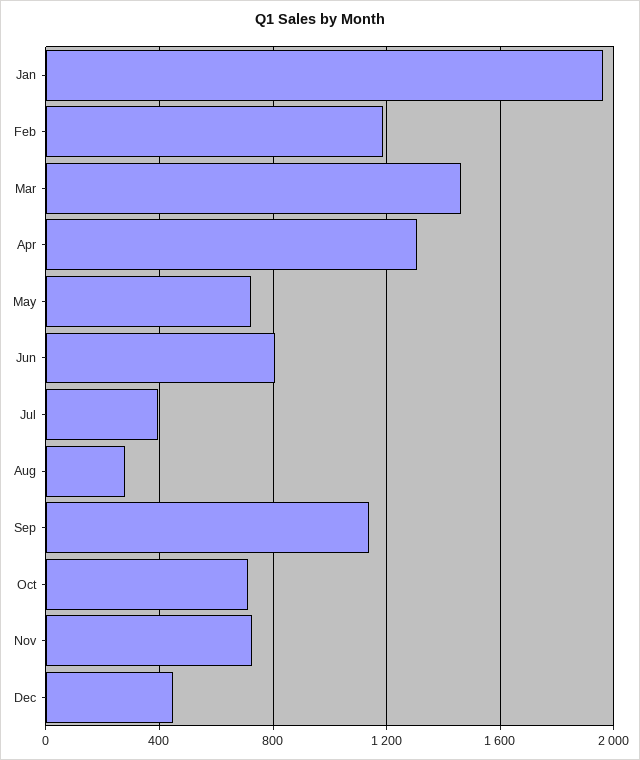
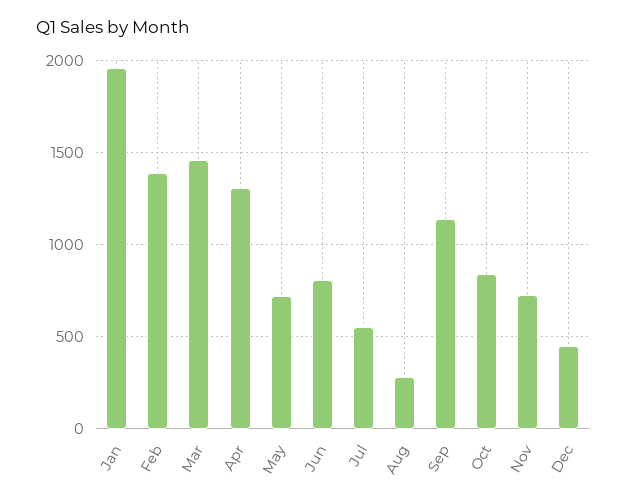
  {
    "Jan": 1950,
-   "Feb": 1200,
+   "Feb": 1400,
    "Mar": 1450,
    "Apr": 1300,
    "May": 700,
    "Jun": 800,
-   "Jul": 400,
+   "Jul": 550,
    "Aug": 300,
    "Sep": 1150,
-   "Oct": 700,
+   "Oct": 850,
    "Nov": 700,
    "Dec": 450
  }

